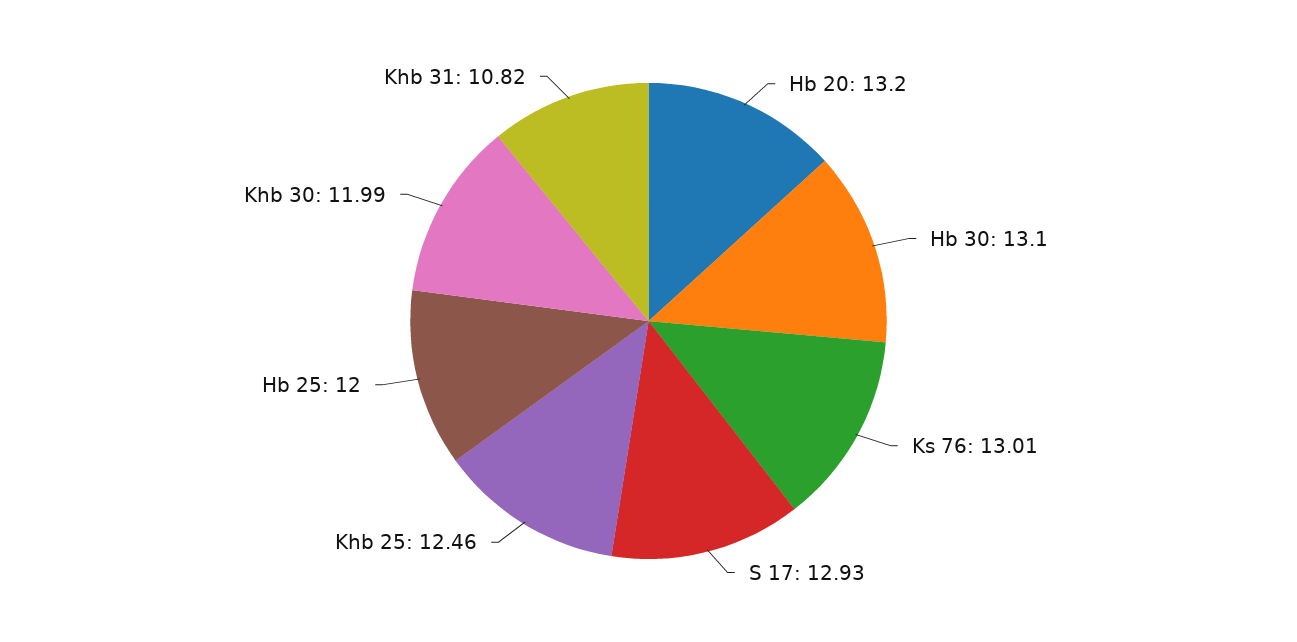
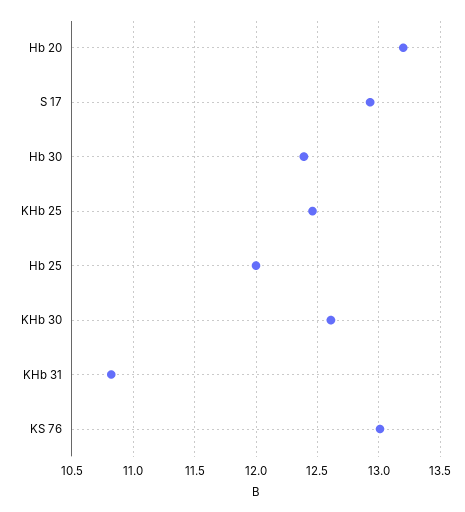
  {
    "Hb 20": 13.2,
-   "Hb 30": 13.1,
+   "Hb 30": 12.4,
    "Ks 76": 13.01,
    "S 17": 12.93,
    "Khb 25": 12.46,
    "Hb 25": 12,
-   "Khb 30": 11.99,
+   "Khb 30": 12.6,
    "Khb 31": 10.82
  }

